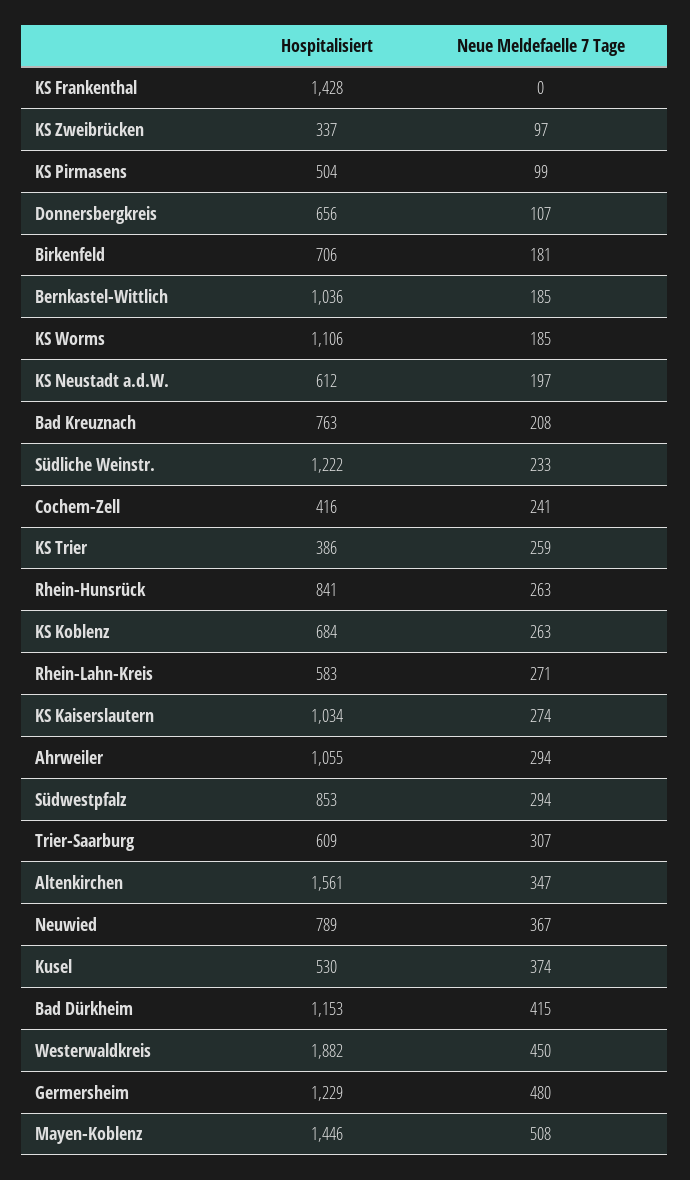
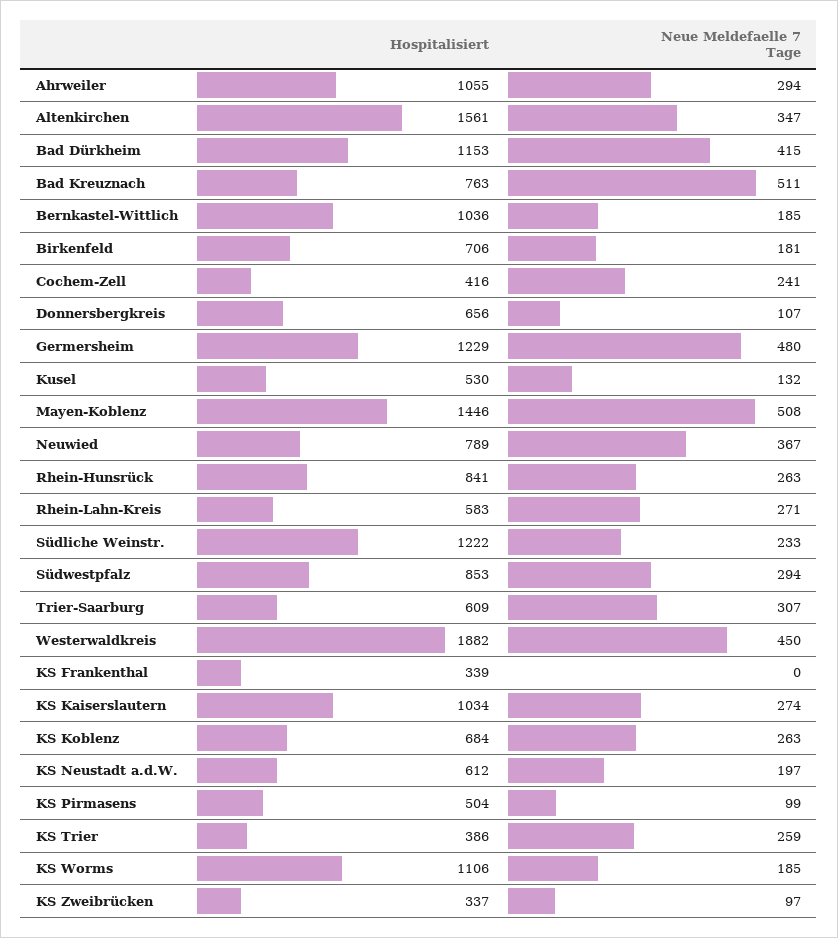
  {
    "Hospitalisiert": {
-     "KS Frankenthal": 1428,
+     "KS Frankenthal": 339,
      "KS Zweibrücken": 337,
      "KS Pirmasens": 504,
      "Donnersbergkreis": 656,
      "Birkenfeld": 706,
      "Bernkastel-Wittlich": 1036,
      "KS Worms": 1106,
      "KS Neustadt a.d.W.": 612,
      "Bad Kreuznach": 763,
      "Südliche Weinstr.": 1222,
      "Cochem-Zell": 416,
      "KS Trier": 386,
      "Rhein-Hunsrück": 841,
      "KS Koblenz": 684,
      "Rhein-Lahn-Kreis": 583,
      "KS Kaiserslautern": 1034,
      "Ahrweiler": 1055,
      "Südwestpfalz": 853,
      "Trier-Saarburg": 609,
      "Altenkirchen": 1561,
      "Neuwied": 789,
      "Kusel": 530,
      "Bad Dürkheim": 1153,
      "Westerwaldkreis": 1882,
      "Germersheim": 1229,
      "Mayen-Koblenz": 1446
    },
    "Neue Meldefaelle 7 Tage": {
      "KS Frankenthal": 0,
      "KS Zweibrücken": 97,
      "KS Pirmasens": 99,
      "Donnersbergkreis": 107,
      "Birkenfeld": 181,
      "Bernkastel-Wittlich": 185,
      "KS Worms": 185,
      "KS Neustadt a.d.W.": 197,
-     "Bad Kreuznach": 208,
+     "Bad Kreuznach": 511,
      "Südliche Weinstr.": 233,
      "Cochem-Zell": 241,
      "KS Trier": 259,
      "Rhein-Hunsrück": 263,
      "KS Koblenz": 263,
      "Rhein-Lahn-Kreis": 271,
      "KS Kaiserslautern": 274,
      "Ahrweiler": 294,
      "Südwestpfalz": 294,
      "Trier-Saarburg": 307,
      "Altenkirchen": 347,
      "Neuwied": 367,
-     "Kusel": 374,
+     "Kusel": 132,
      "Bad Dürkheim": 415,
      "Westerwaldkreis": 450,
      "Germersheim": 480,
      "Mayen-Koblenz": 508
    }
  }

